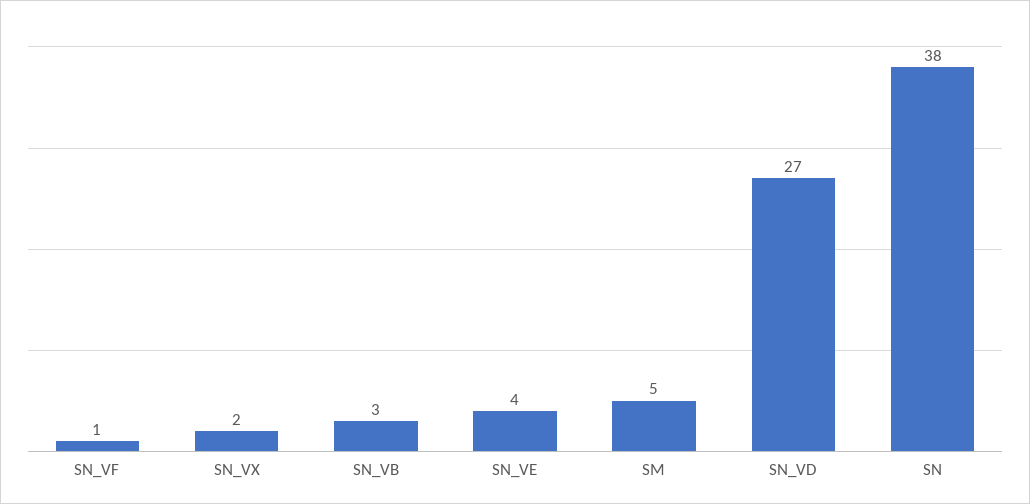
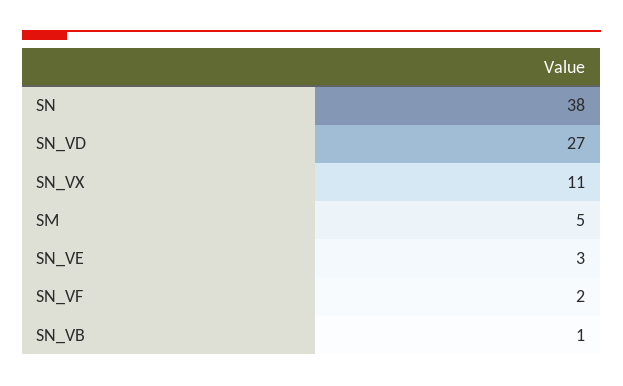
  {
-   "SN_VF": 1,
+   "SN_VF": 2,
-   "SN_VX": 2,
+   "SN_VX": 11,
-   "SN_VB": 3,
+   "SN_VB": 1,
-   "SN_VE": 4,
+   "SN_VE": 3,
    "SM": 5,
    "SN_VD": 27,
    "SN": 38
  }

